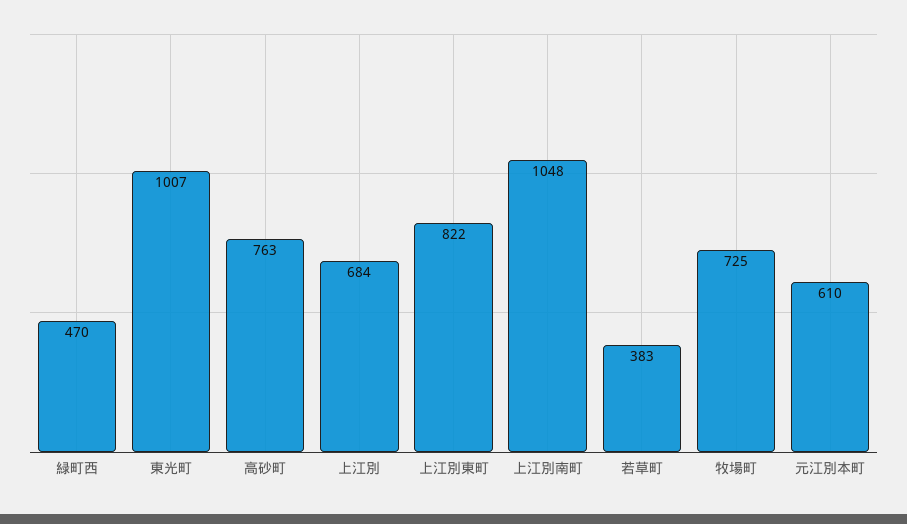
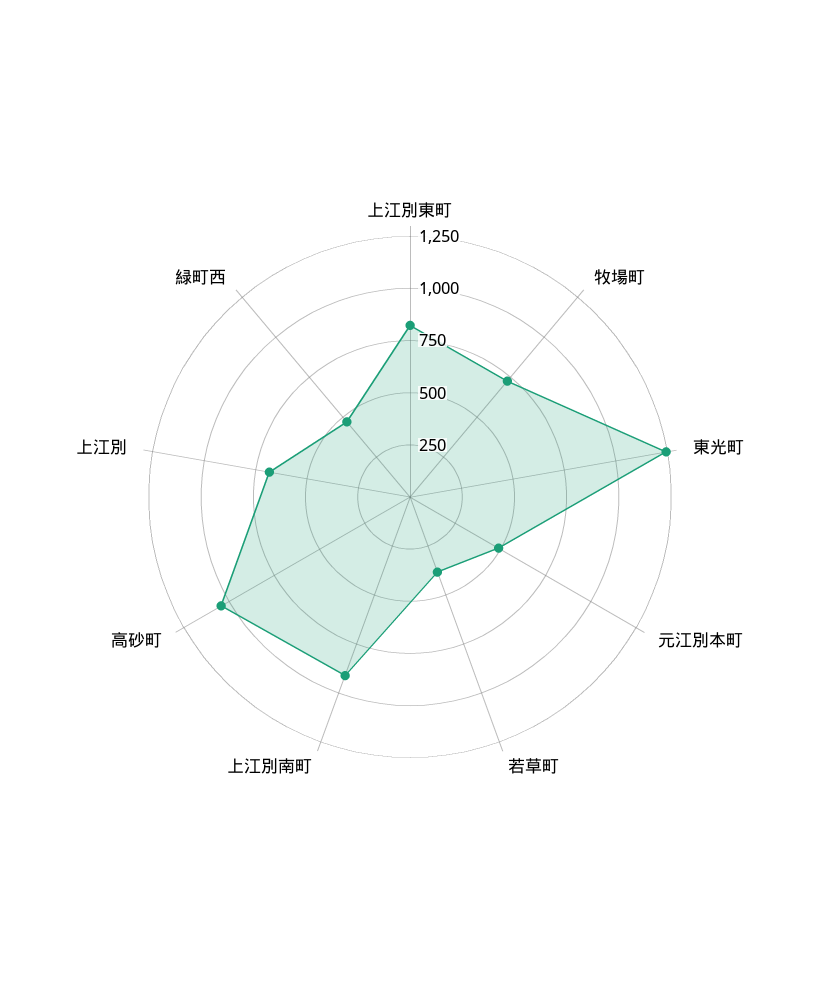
  {
    "緑町西": 470,
-   "東光町": 1007,
+   "東光町": 1250,
-   "高砂町": 763,
+   "高砂町": 1050,
    "上江別": 684,
    "上江別東町": 822,
-   "上江別南町": 1048,
+   "上江別南町": 900,
    "若草町": 383,
    "牧場町": 725,
-   "元江別本町": 610
+   "元江別本町": 500
  }

